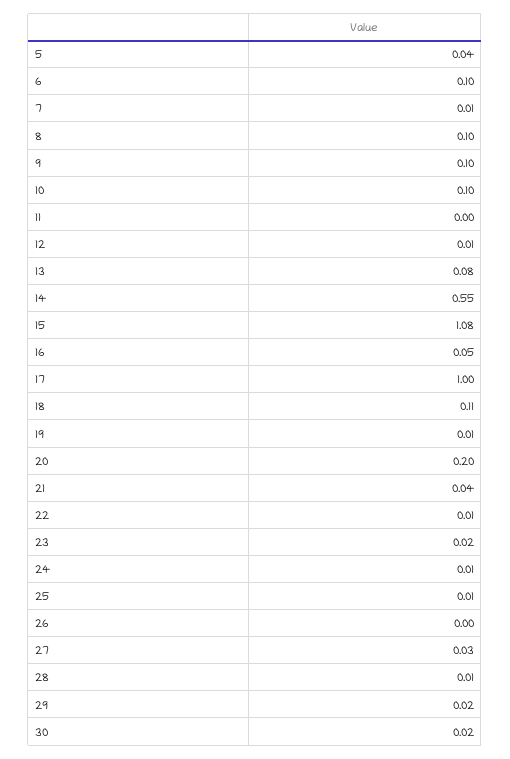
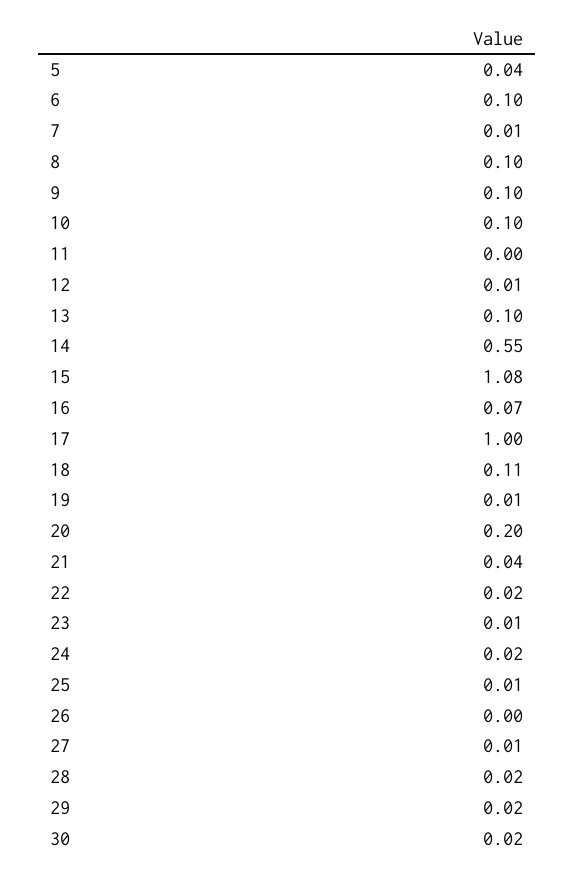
  {
    "5": 0.04,
    "6": 0.1,
    "7": 0.01,
    "8": 0.1,
    "9": 0.1,
    "10": 0.1,
    "11": 0,
    "12": 0.01,
-   "13": 0.08,
+   "13": 0.1,
    "14": 0.55,
    "15": 1.08,
-   "16": 0.05,
+   "16": 0.07,
    "17": 1,
    "18": 0.11,
    "19": 0.01,
    "20": 0.2,
    "21": 0.04,
-   "22": 0.01,
+   "22": 0.02,
-   "23": 0.02,
+   "23": 0.01,
-   "24": 0.01,
+   "24": 0.02,
    "25": 0.01,
    "26": 0,
-   "27": 0.03,
+   "27": 0.01,
-   "28": 0.01,
+   "28": 0.02,
    "29": 0.02,
    "30": 0.02
  }

